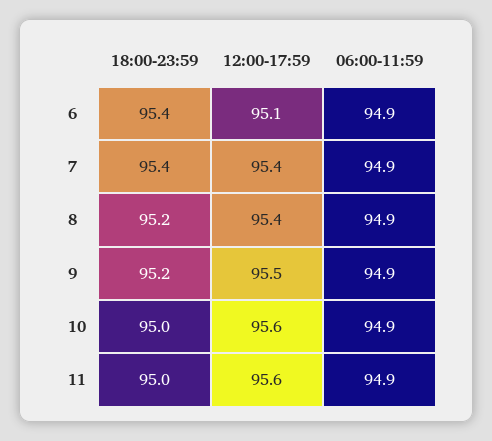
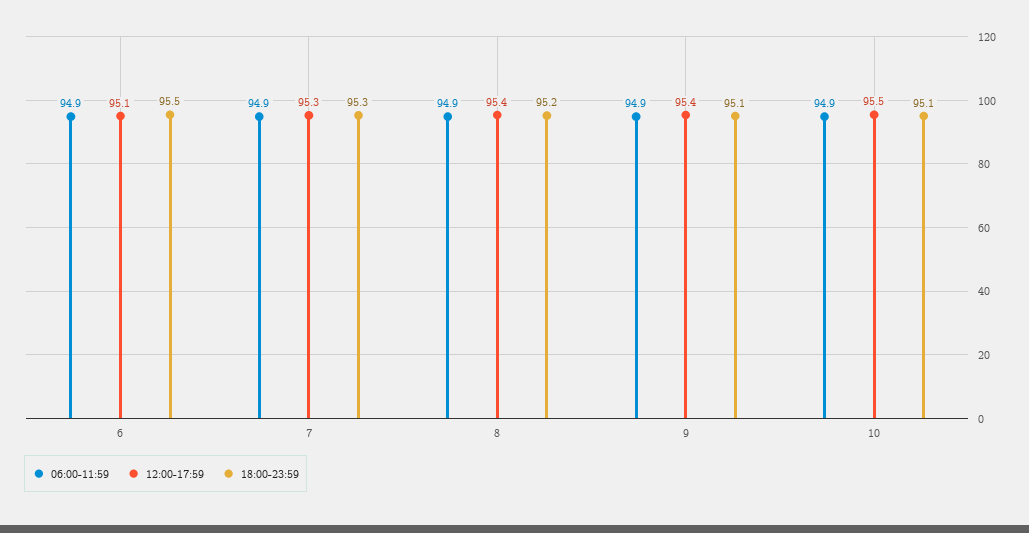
  {
    "18:00-23:59": {
-     "6": 95.4,
+     "6": 95.5,
-     "7": 95.4,
+     "7": 95.3,
      "8": 95.2,
-     "9": 95.2,
+     "9": 95.1,
-     "10": 95,
+     "10": 95.1
-     "11": 95
    },
    "12:00-17:59": {
      "6": 95.1,
-     "7": 95.4,
+     "7": 95.3,
      "8": 95.4,
-     "9": 95.5,
+     "9": 95.4,
-     "10": 95.6,
+     "10": 95.5
-     "11": 95.6
    },
    "06:00-11:59": {
      "6": 94.9,
      "7": 94.9,
      "8": 94.9,
      "9": 94.9,
-     "10": 94.9,
+     "10": 94.9
-     "11": 94.9
    }
  }

